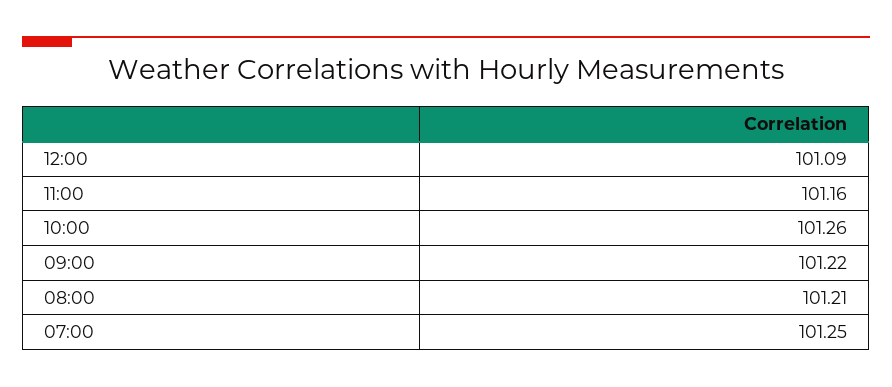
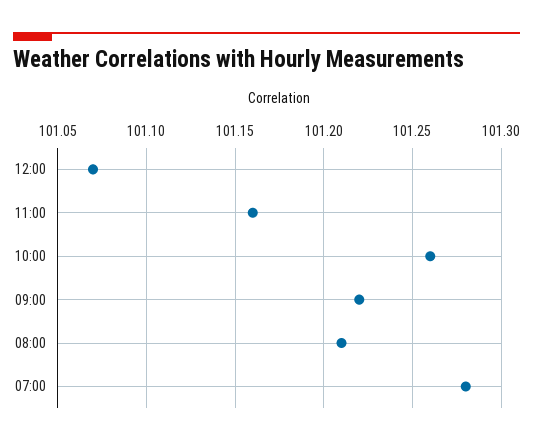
  {
-   "12:00": 101.09,
+   "12:00": 101.07,
    "11:00": 101.16,
    "10:00": 101.26,
    "09:00": 101.22,
    "08:00": 101.21,
-   "07:00": 101.25
+   "07:00": 101.28
  }

